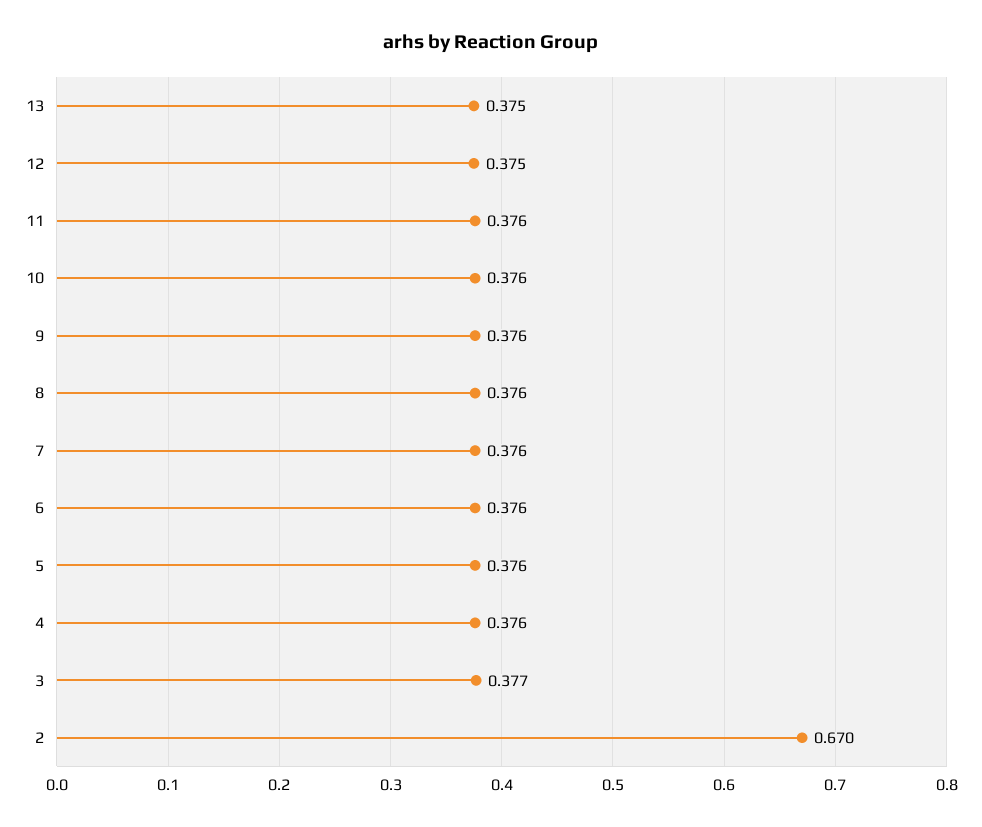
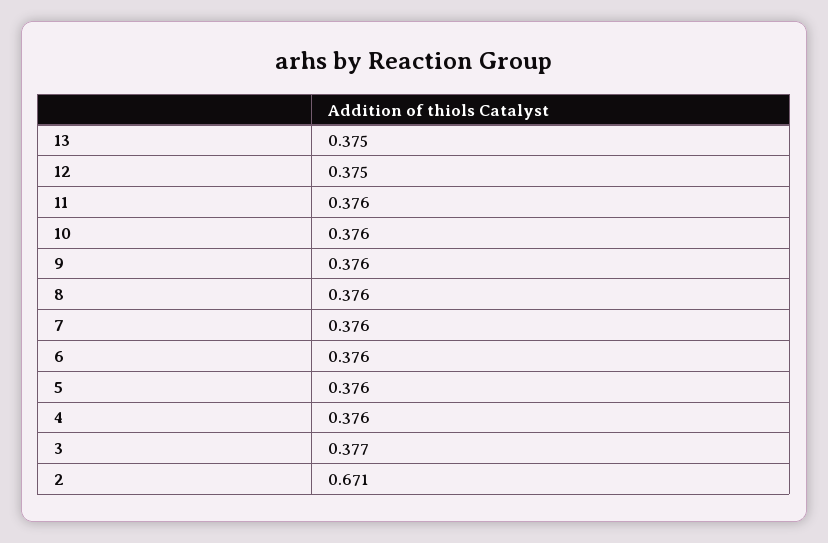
  {
    "13": 0.375,
    "12": 0.375,
    "11": 0.376,
    "10": 0.376,
    "9": 0.376,
    "8": 0.376,
    "7": 0.376,
    "6": 0.376,
    "5": 0.376,
    "4": 0.376,
    "3": 0.377,
-   "2": 0.67
+   "2": 0.671
  }

